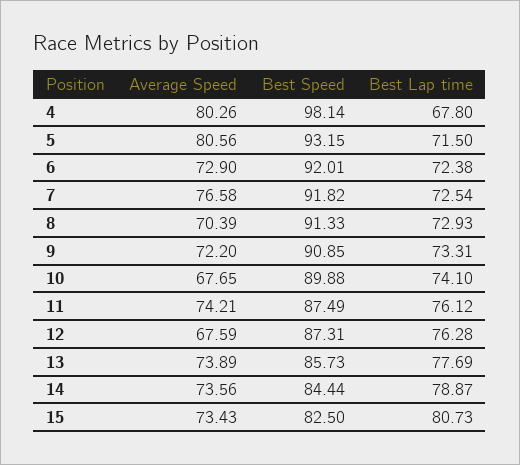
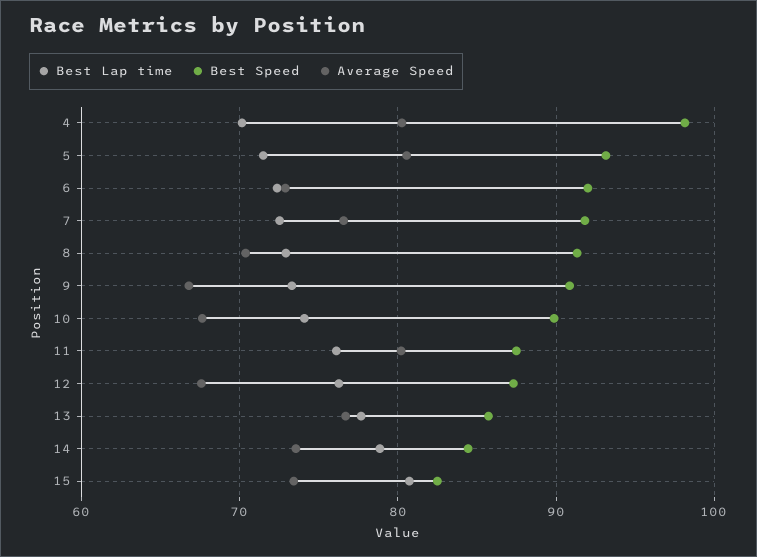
  {
    "Average Speed": {
      "4": 80.26,
      "5": 80.56,
      "6": 72.9,
      "7": 76.58,
      "8": 70.39,
-     "9": 72.2,
+     "9": 67,
      "10": 67.65,
-     "11": 74.21,
+     "11": 80,
      "12": 67.59,
-     "13": 73.89,
+     "13": 77,
      "14": 73.56,
      "15": 73.43
    },
    "Best Speed": {
      "4": 98.14,
      "5": 93.15,
      "6": 92.01,
      "7": 91.82,
      "8": 91.33,
      "9": 90.85,
      "10": 89.88,
      "11": 87.49,
      "12": 87.31,
      "13": 85.73,
      "14": 84.44,
      "15": 82.5
    },
    "Best Lap time": {
-     "4": 67.8,
+     "4": 70,
      "5": 71.5,
      "6": 72.38,
      "7": 72.54,
      "8": 72.93,
      "9": 73.31,
      "10": 74.1,
      "11": 76.12,
      "12": 76.28,
      "13": 77.69,
      "14": 78.87,
      "15": 80.73
    }
  }

